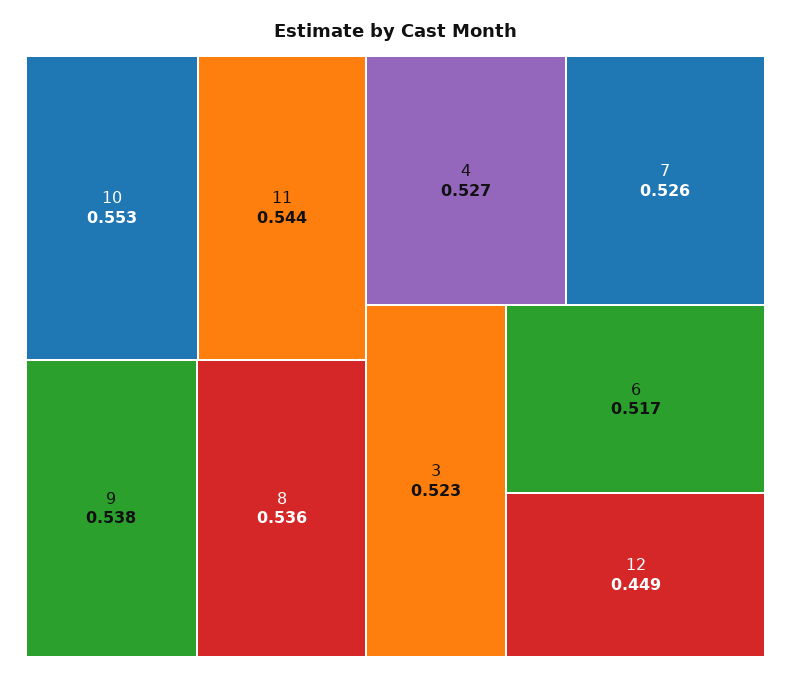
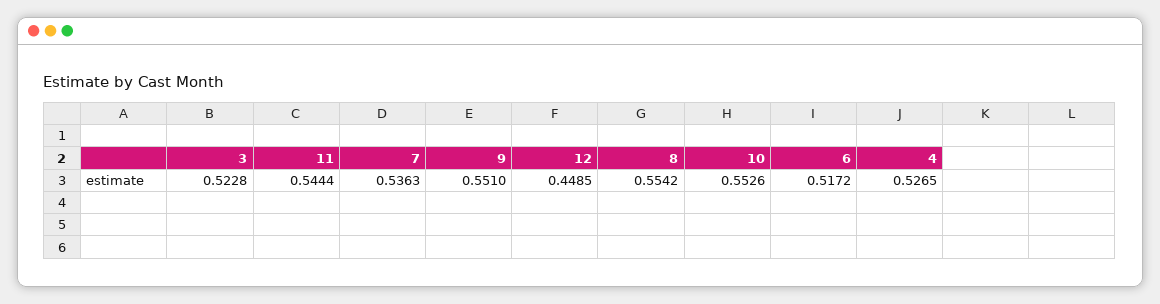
  {
    "10": 0.5526,
    "11": 0.5444,
-   "9": 0.538,
+   "9": 0.551,
-   "8": 0.536,
+   "8": 0.5542,
    "4": 0.5265,
-   "7": 0.526,
+   "7": 0.5363,
    "3": 0.5228,
    "6": 0.5172,
    "12": 0.4485
  }

